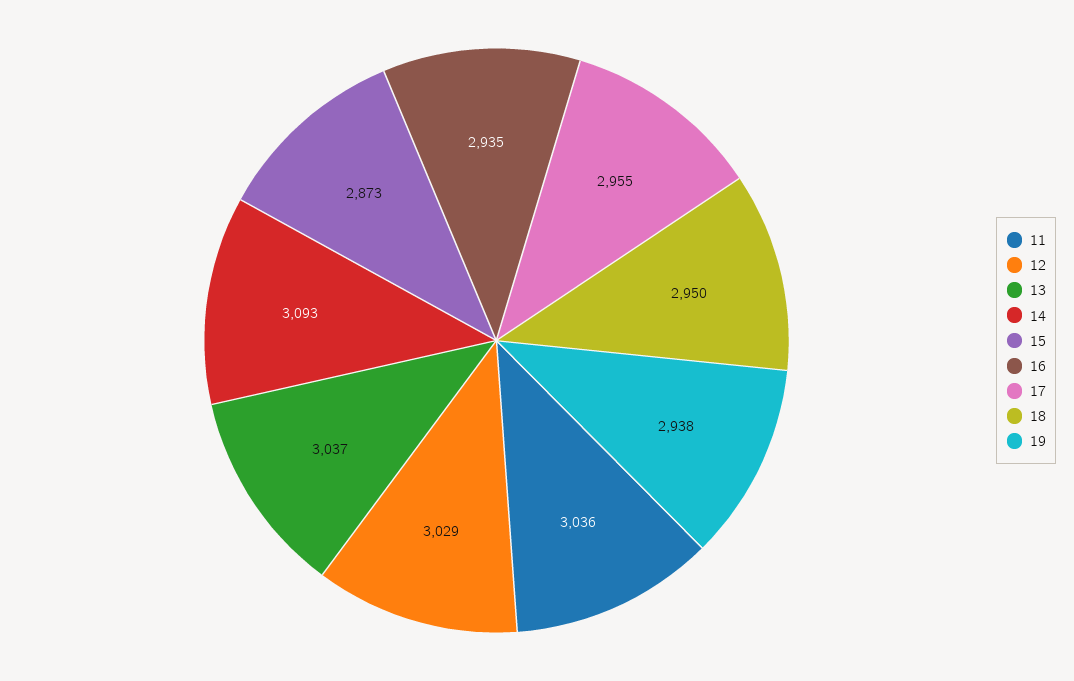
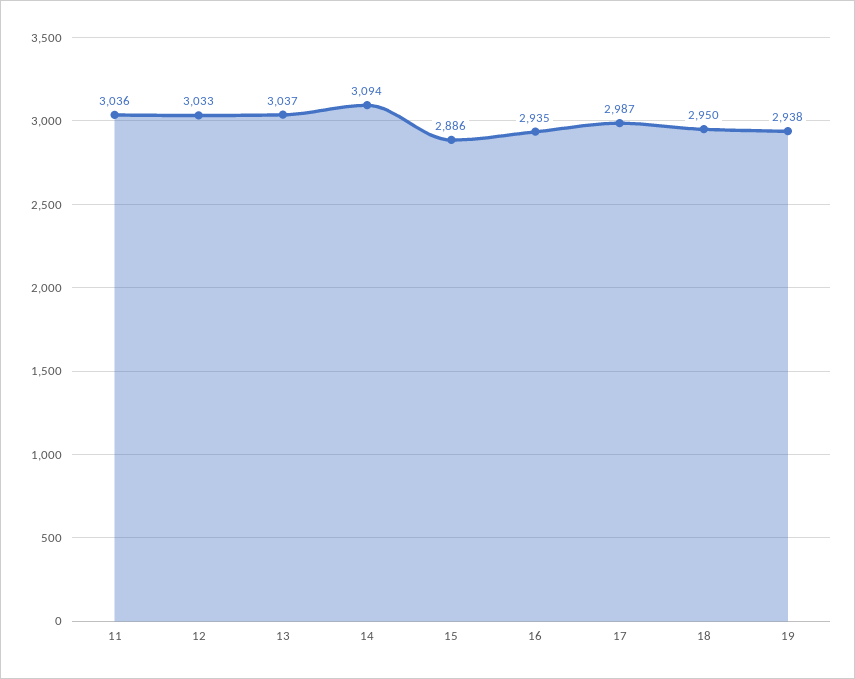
  {
    "11": 3036,
-   "12": 3029,
+   "12": 3033,
    "13": 3037,
-   "14": 3093,
+   "14": 3094,
-   "15": 2873,
+   "15": 2886,
    "16": 2935,
-   "17": 2955,
+   "17": 2987,
    "18": 2950,
    "19": 2938
  }

